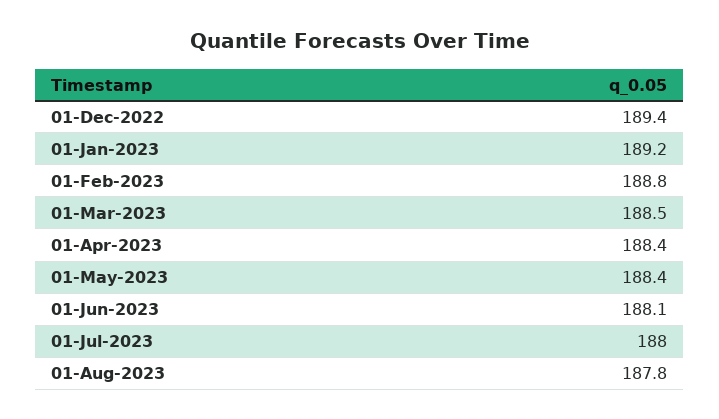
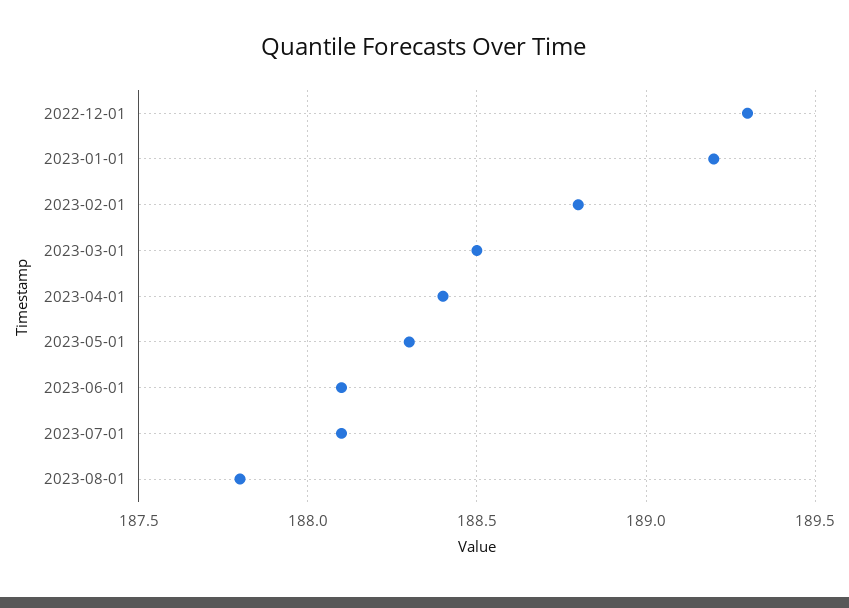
  {
-   "01-Dec-2022": 189.4,
+   "01-Dec-2022": 189.3,
    "01-Jan-2023": 189.2,
    "01-Feb-2023": 188.8,
    "01-Mar-2023": 188.5,
    "01-Apr-2023": 188.4,
-   "01-May-2023": 188.4,
+   "01-May-2023": 188.3,
    "01-Jun-2023": 188.1,
-   "01-Jul-2023": 188,
+   "01-Jul-2023": 188.1,
    "01-Aug-2023": 187.8
  }

